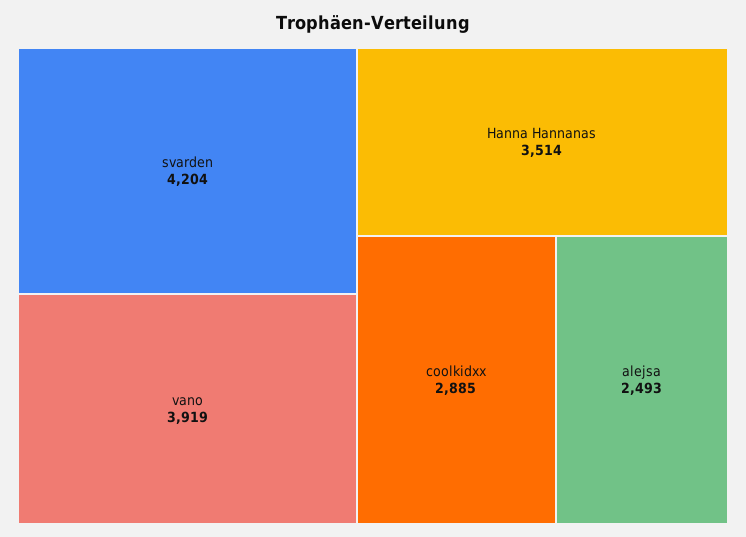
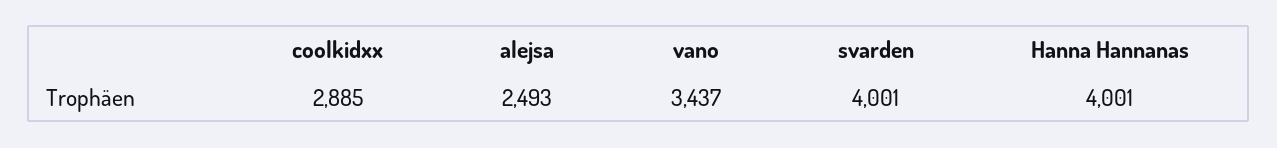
  {
-   "svarden": 4204,
+   "svarden": 4001,
-   "vano": 3919,
+   "vano": 3437,
-   "Hanna Hannanas": 3514,
+   "Hanna Hannanas": 4001,
    "coolkidxx": 2885,
    "alejsa": 2493
  }

